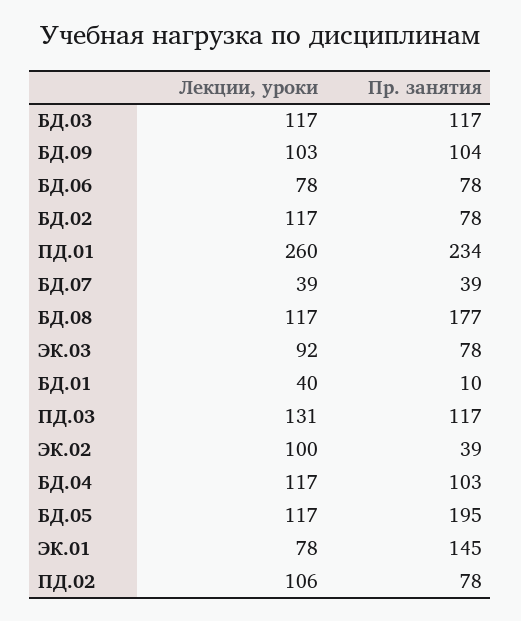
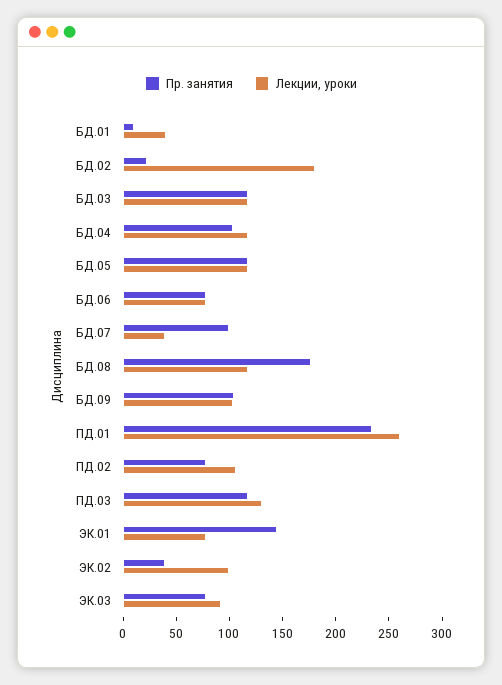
  {
    "Лекции, уроки": {
      "БД.03": 117,
      "БД.09": 103,
      "БД.06": 78,
-     "БД.02": 117,
+     "БД.02": 180,
      "ПД.01": 260,
      "БД.07": 39,
      "БД.08": 117,
      "ЭК.03": 92,
      "БД.01": 40,
      "ПД.03": 131,
      "ЭК.02": 100,
      "БД.04": 117,
      "БД.05": 117,
      "ЭК.01": 78,
      "ПД.02": 106
    },
    "Пр. занятия": {
      "БД.03": 117,
      "БД.09": 104,
      "БД.06": 78,
-     "БД.02": 78,
+     "БД.02": 20,
      "ПД.01": 234,
-     "БД.07": 39,
+     "БД.07": 100,
      "БД.08": 177,
      "ЭК.03": 78,
      "БД.01": 10,
      "ПД.03": 117,
      "ЭК.02": 39,
      "БД.04": 103,
-     "БД.05": 195,
+     "БД.05": 120,
      "ЭК.01": 145,
      "ПД.02": 78
    }
  }

